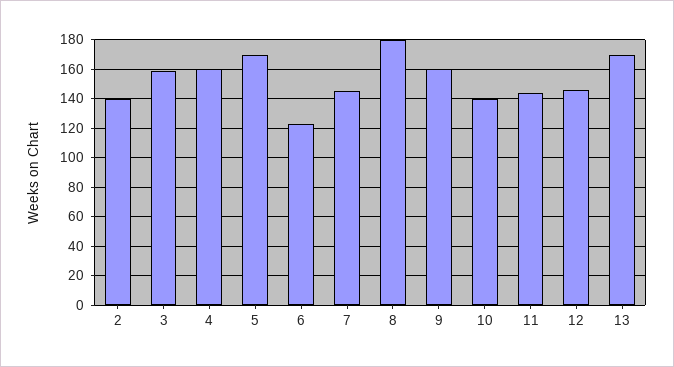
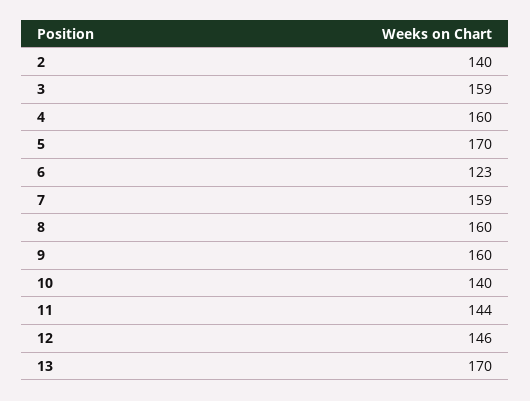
  {
    "2": 140,
    "3": 159,
    "4": 160,
    "5": 170,
    "6": 123,
-   "7": 145,
+   "7": 159,
-   "8": 180,
+   "8": 160,
    "9": 160,
    "10": 140,
    "11": 144,
    "12": 146,
    "13": 170
  }

